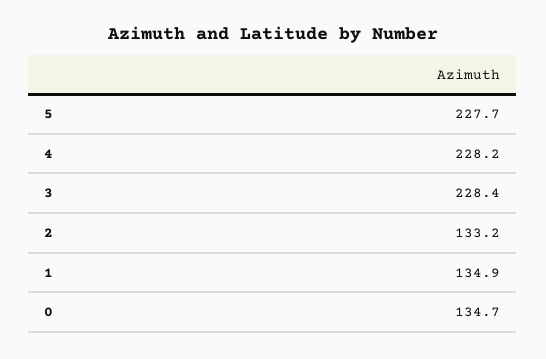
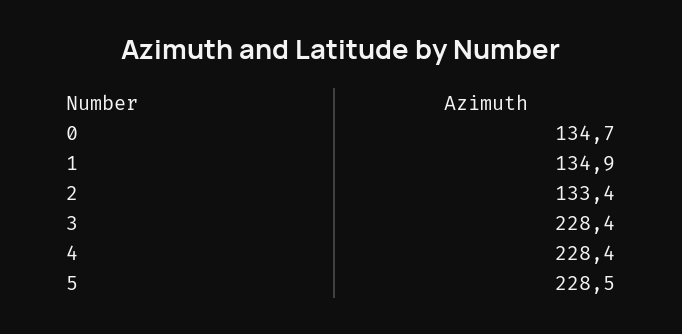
  {
-   "5": 227.7,
+   "5": 228.5,
-   "4": 228.2,
+   "4": 228.4,
    "3": 228.4,
-   "2": 133.2,
+   "2": 133.4,
    "1": 134.9,
    "0": 134.7
  }

